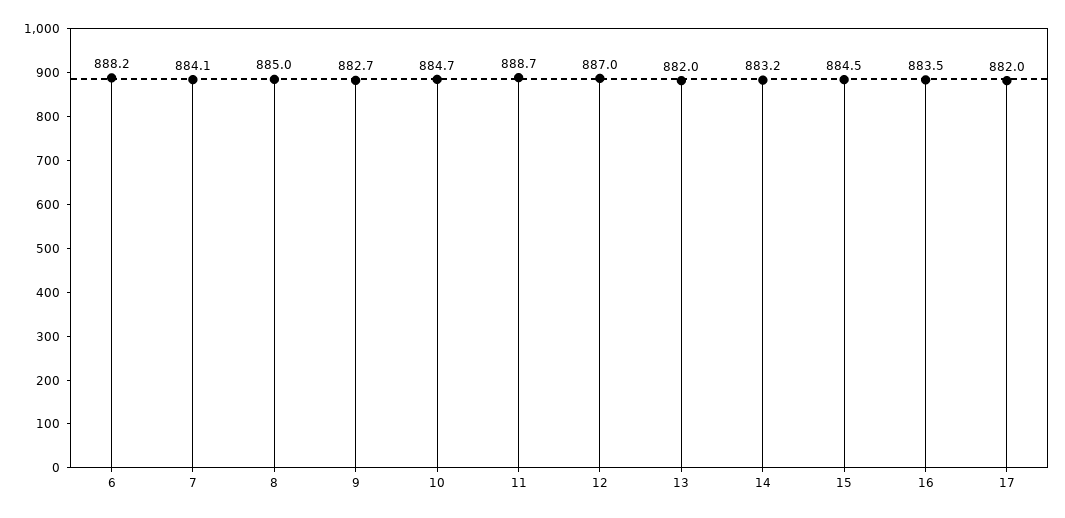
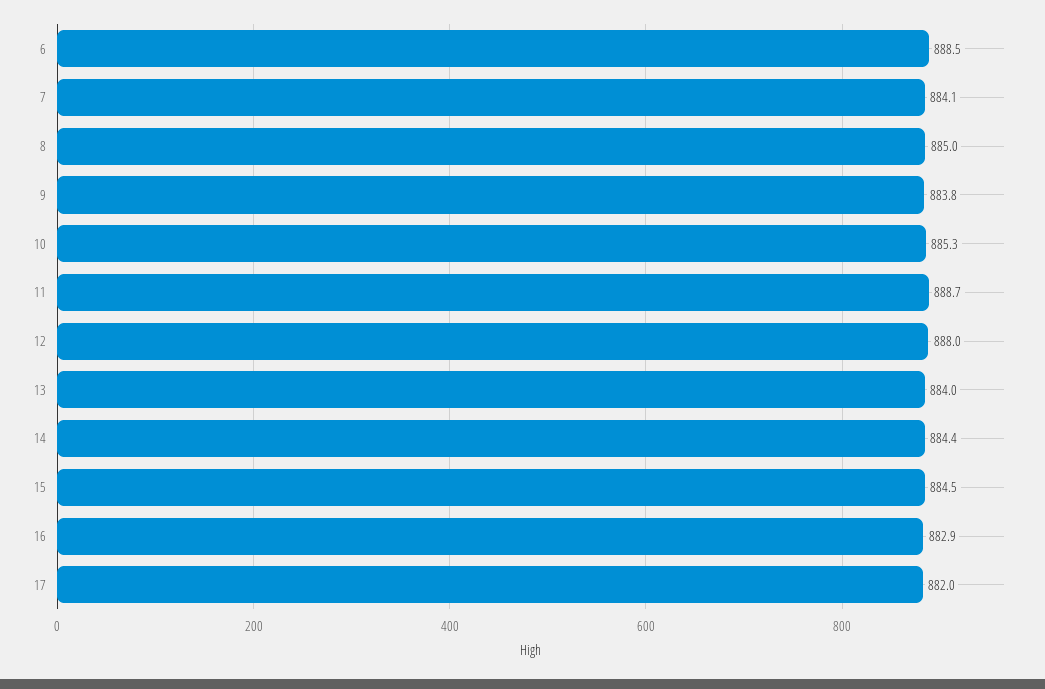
  {
-   "6": 888.2,
+   "6": 888.5,
    "7": 884.1,
    "8": 885,
-   "9": 882.7,
+   "9": 883.8,
-   "10": 884.7,
+   "10": 885.3,
    "11": 888.7,
-   "12": 887,
+   "12": 888,
-   "13": 882,
+   "13": 884,
-   "14": 883.2,
+   "14": 884.4,
    "15": 884.5,
-   "16": 883.5,
+   "16": 882.9,
    "17": 882
  }

